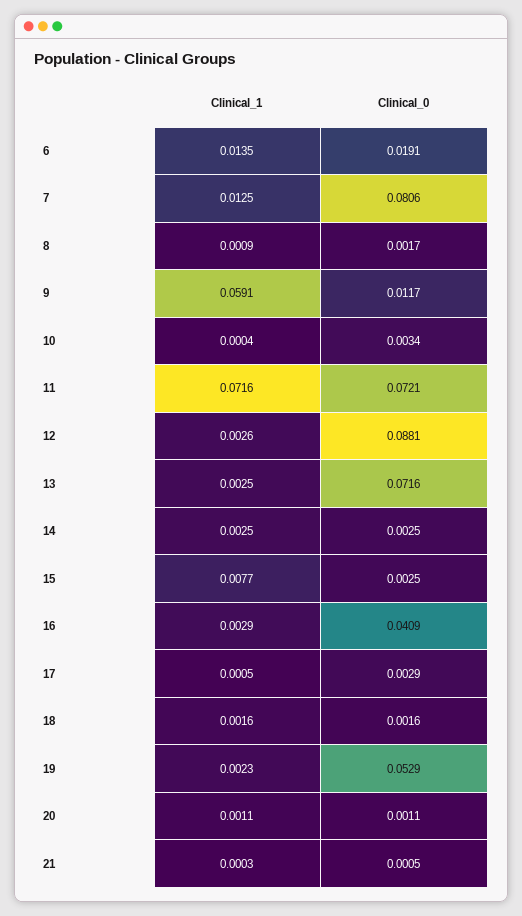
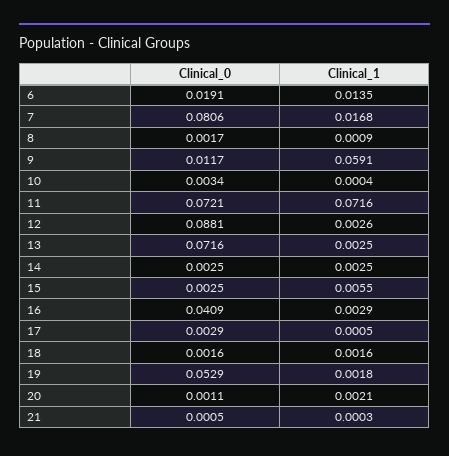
  {
    "Clinical_1": {
      "6": 0.0135,
-     "7": 0.0125,
+     "7": 0.0168,
      "8": 0.0009,
      "9": 0.0591,
      "10": 0.0004,
      "11": 0.0716,
      "12": 0.0026,
      "13": 0.0025,
      "14": 0.0025,
-     "15": 0.0077,
+     "15": 0.0055,
      "16": 0.0029,
      "17": 0.0005,
      "18": 0.0016,
-     "19": 0.0023,
+     "19": 0.0018,
-     "20": 0.0011,
+     "20": 0.0021,
      "21": 0.0003
    },
    "Clinical_0": {
      "6": 0.0191,
      "7": 0.0806,
      "8": 0.0017,
      "9": 0.0117,
      "10": 0.0034,
      "11": 0.0721,
      "12": 0.0881,
      "13": 0.0716,
      "14": 0.0025,
      "15": 0.0025,
      "16": 0.0409,
      "17": 0.0029,
      "18": 0.0016,
      "19": 0.0529,
      "20": 0.0011,
      "21": 0.0005
    }
  }

